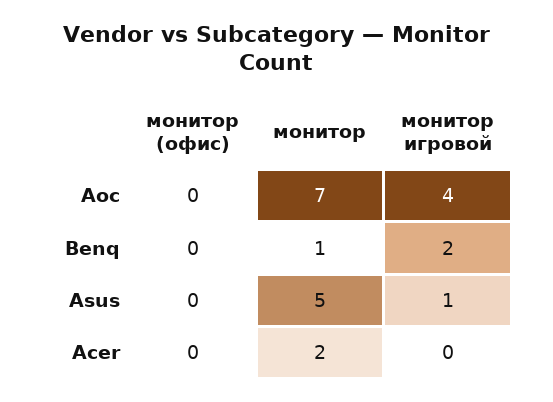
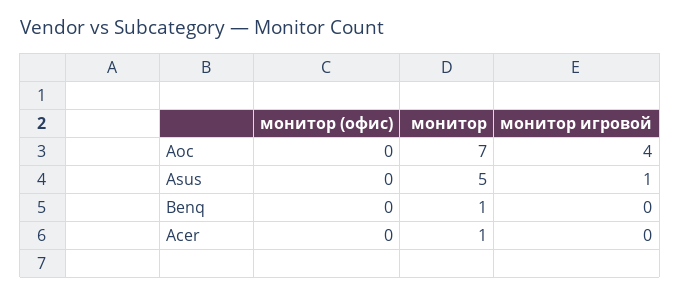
  {
    "монитор (офис)": {
      "Aoc": 0,
      "Benq": 0,
      "Asus": 0,
      "Acer": 0
    },
    "монитор": {
      "Aoc": 7,
      "Benq": 1,
      "Asus": 5,
-     "Acer": 2
+     "Acer": 1
    },
    "монитор игровой": {
      "Aoc": 4,
-     "Benq": 2,
+     "Benq": 0,
      "Asus": 1,
      "Acer": 0
    }
  }

